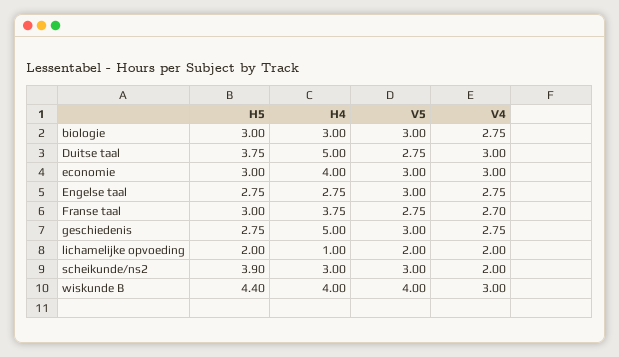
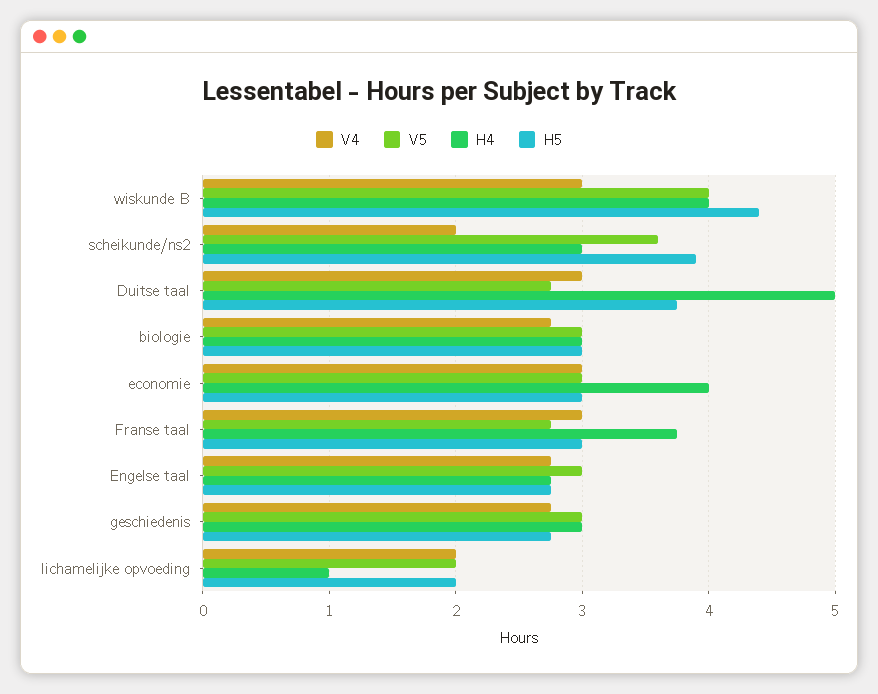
  {
    "H5": {
      "biologie": 3,
      "Duitse taal": 3.75,
      "economie": 3,
      "Engelse taal": 2.75,
      "Franse taal": 3,
      "geschiedenis": 2.75,
      "lichamelijke opvoeding": 2,
      "scheikunde/ns2": 3.9,
      "wiskunde B": 4.4
    },
    "H4": {
      "biologie": 3,
      "Duitse taal": 5,
      "economie": 4,
      "Engelse taal": 2.75,
      "Franse taal": 3.75,
-     "geschiedenis": 5,
+     "geschiedenis": 3,
      "lichamelijke opvoeding": 1,
      "scheikunde/ns2": 3,
      "wiskunde B": 4
    },
    "V5": {
      "biologie": 3,
      "Duitse taal": 2.75,
      "economie": 3,
      "Engelse taal": 3,
      "Franse taal": 2.75,
      "geschiedenis": 3,
      "lichamelijke opvoeding": 2,
-     "scheikunde/ns2": 3,
+     "scheikunde/ns2": 3.6,
      "wiskunde B": 4
    },
    "V4": {
      "biologie": 2.75,
      "Duitse taal": 3,
      "economie": 3,
      "Engelse taal": 2.75,
-     "Franse taal": 2.7,
+     "Franse taal": 3,
      "geschiedenis": 2.75,
      "lichamelijke opvoeding": 2,
      "scheikunde/ns2": 2,
      "wiskunde B": 3
    }
  }

